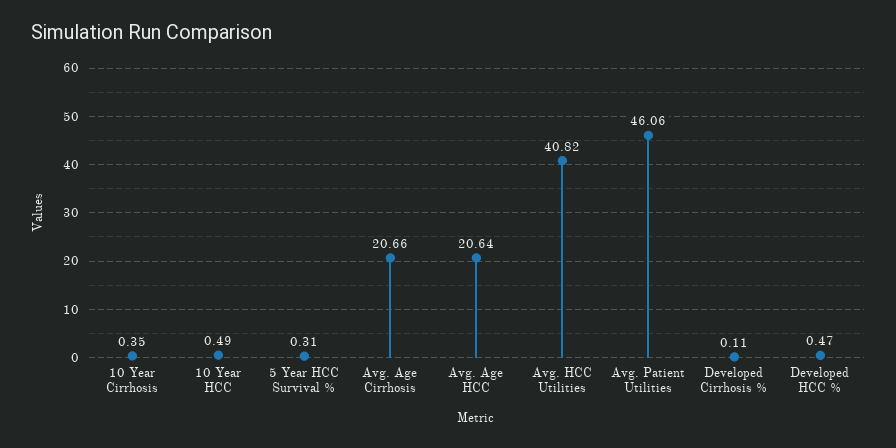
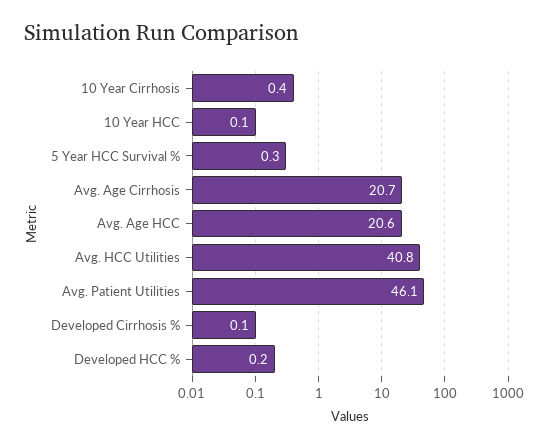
  {
    "10 Year Cirrhosis": 0.35,
-   "10 Year HCC": 0.49,
+   "10 Year HCC": 0.1,
    "5 Year HCC Survival %": 0.31,
    "Avg. Age Cirrhosis": 20.66,
    "Avg. Age HCC": 20.64,
    "Avg. HCC Utilities": 40.82,
    "Avg. Patient Utilities": 46.06,
    "Developed Cirrhosis %": 0.11,
-   "Developed HCC %": 0.47
+   "Developed HCC %": 0.2
  }

